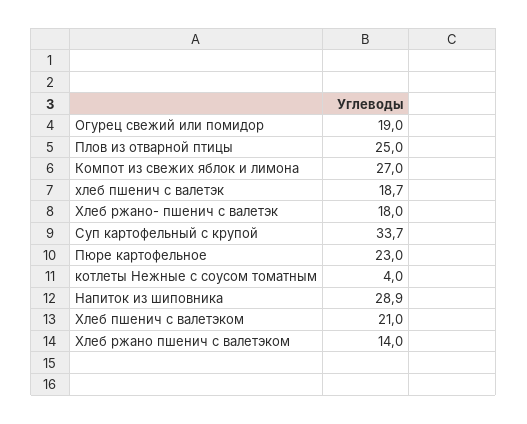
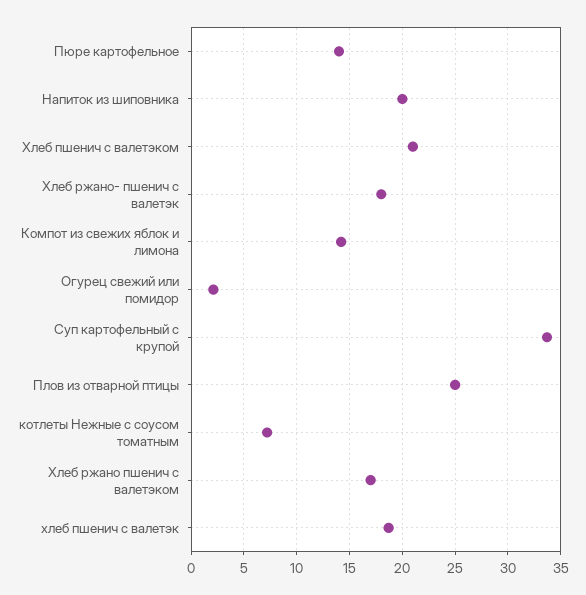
  {
-   "Огурец свежий или помидор": 19,
+   "Огурец свежий или помидор": 2,
    "Плов из отварной птицы": 25,
-   "Компот из свежих яблок и лимона": 27,
+   "Компот из свежих яблок и лимона": 14,
    "хлеб пшенич с валетэк": 18.7,
    "Хлеб ржано- пшенич с валетэк": 18,
    "Суп картофельный с крупой": 33.7,
-   "Пюре картофельное": 23,
+   "Пюре картофельное": 14,
-   "котлеты Нежные с соусом томатным": 4,
+   "котлеты Нежные с соусом томатным": 7,
-   "Напиток из шиповника": 28.9,
+   "Напиток из шиповника": 20,
    "Хлеб пшенич с валетэком": 21,
-   "Хлеб ржано пшенич с валетэком": 14
+   "Хлеб ржано пшенич с валетэком": 17
  }

